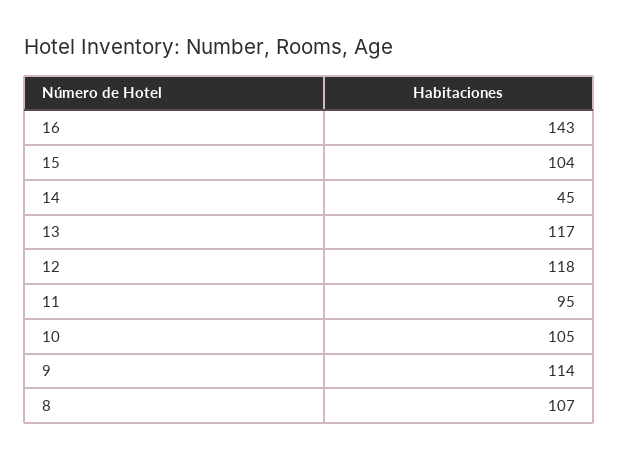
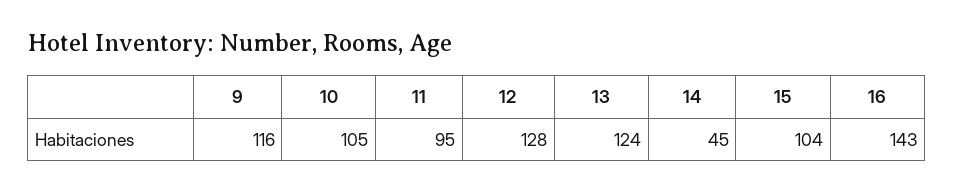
  {
    "16": 143,
    "15": 104,
    "14": 45,
-   "13": 117,
+   "13": 124,
-   "12": 118,
+   "12": 128,
    "11": 95,
    "10": 105,
-   "9": 114,
+   "9": 116
-   "8": 107
  }

